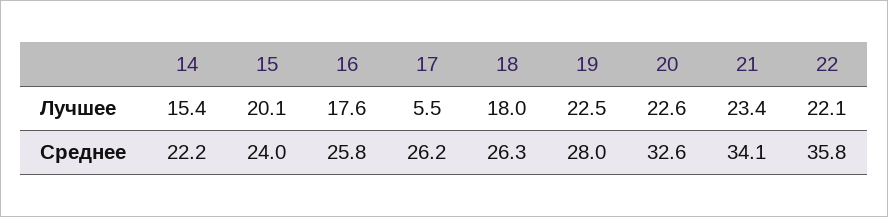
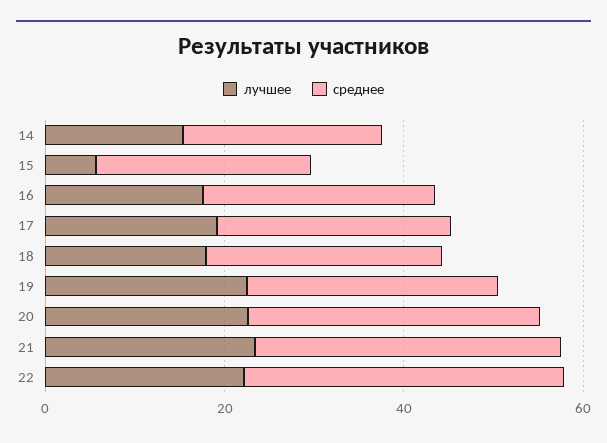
  {
    "Лучшее": {
      "14": 15.4,
-     "15": 20.1,
+     "15": 5,
      "16": 17.6,
-     "17": 5.5,
+     "17": 20,
      "18": 18,
      "19": 22.5,
      "20": 22.6,
      "21": 23.4,
      "22": 22.1
    },
    "Среднее": {
      "14": 22.2,
      "15": 24,
      "16": 25.8,
      "17": 26.2,
      "18": 26.3,
      "19": 28,
      "20": 32.6,
      "21": 34.1,
      "22": 35.8
    }
  }

